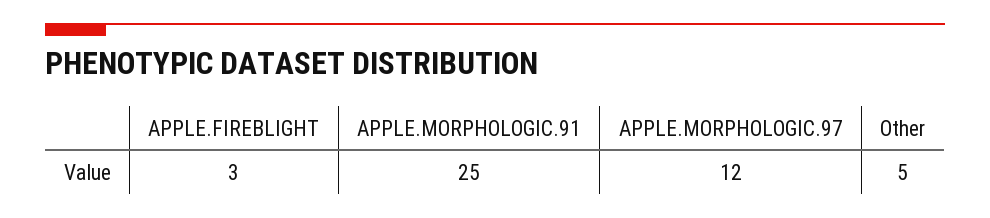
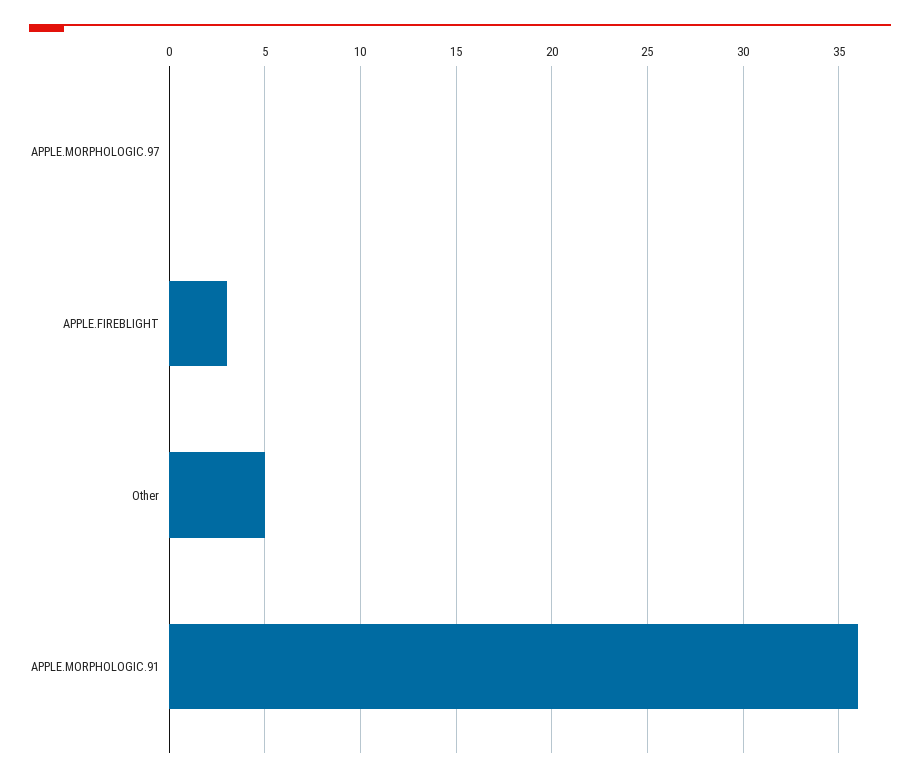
  {
    "APPLE.FIREBLIGHT": 3,
-   "APPLE.MORPHOLOGIC.91": 25,
+   "APPLE.MORPHOLOGIC.91": 36,
-   "APPLE.MORPHOLOGIC.97": 12,
+   "APPLE.MORPHOLOGIC.97": 0,
    "Other": 5
  }

